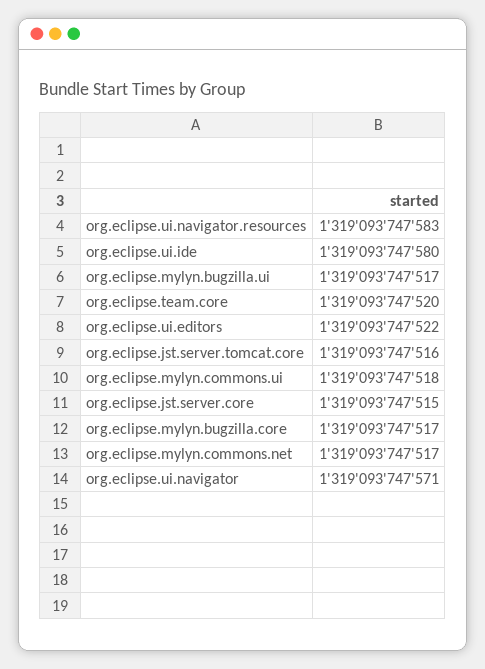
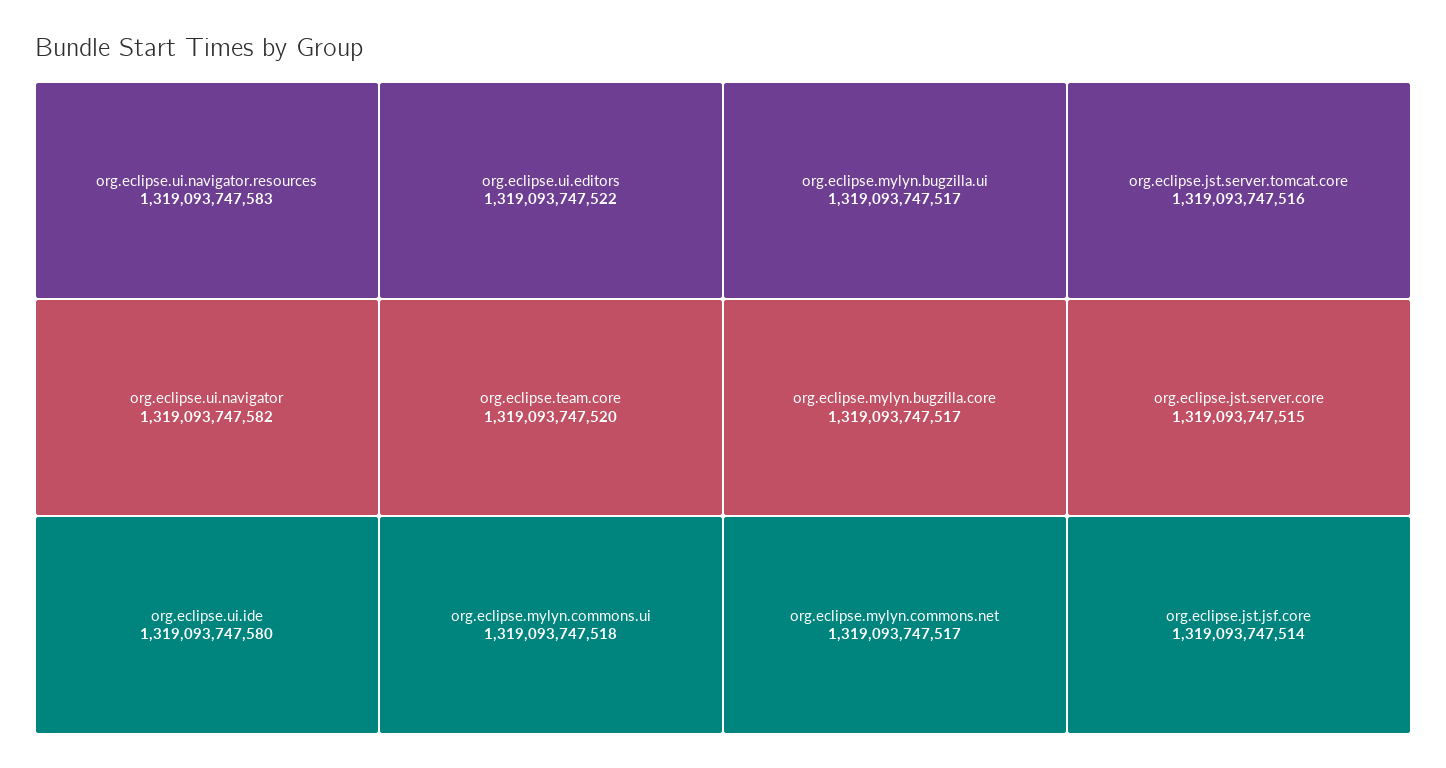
  {
    "org.eclipse.ui.navigator.resources": 1319093747583,
    "org.eclipse.ui.ide": 1319093747580,
    "org.eclipse.mylyn.bugzilla.ui": 1319093747517,
    "org.eclipse.team.core": 1319093747520,
    "org.eclipse.ui.editors": 1319093747522,
    "org.eclipse.jst.server.tomcat.core": 1319093747516,
    "org.eclipse.mylyn.commons.ui": 1319093747518,
    "org.eclipse.jst.server.core": 1319093747515,
    "org.eclipse.mylyn.bugzilla.core": 1319093747517,
    "org.eclipse.mylyn.commons.net": 1319093747517,
-   "org.eclipse.ui.navigator": 1319093747571
+   "org.eclipse.ui.navigator": 1319093747582,
+   "org.eclipse.jst.jsf.core": 1319093747514
  }

